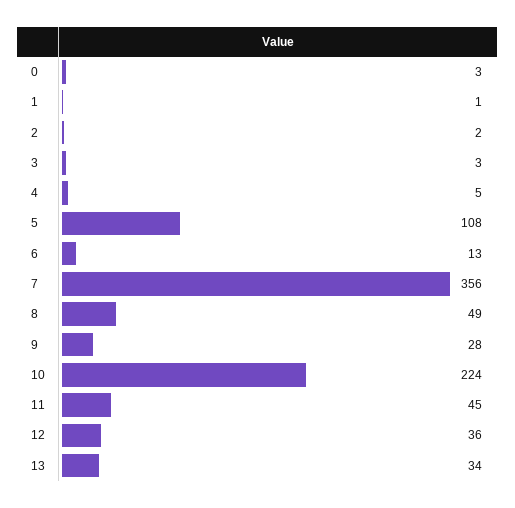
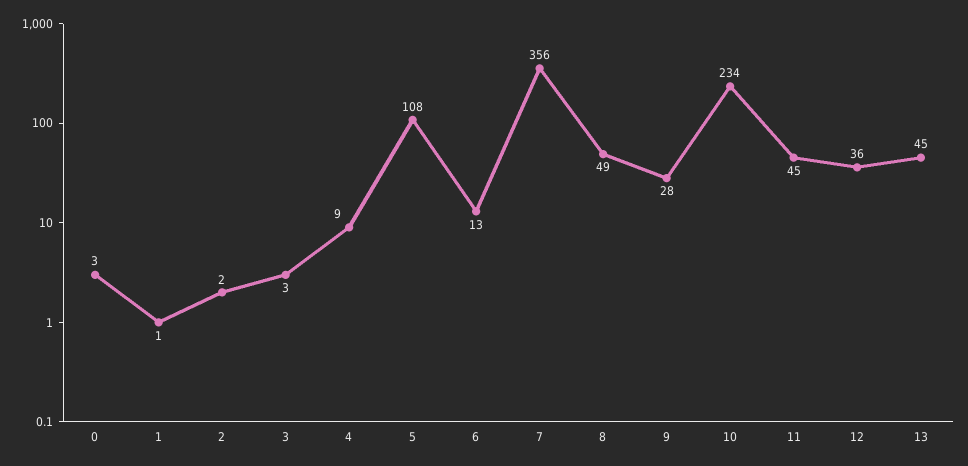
  {
    "0": 3,
    "1": 1,
    "2": 2,
    "3": 3,
-   "4": 5,
+   "4": 9,
    "5": 108,
    "6": 13,
    "7": 356,
    "8": 49,
    "9": 28,
-   "10": 224,
+   "10": 234,
    "11": 45,
    "12": 36,
-   "13": 34
+   "13": 45
  }

